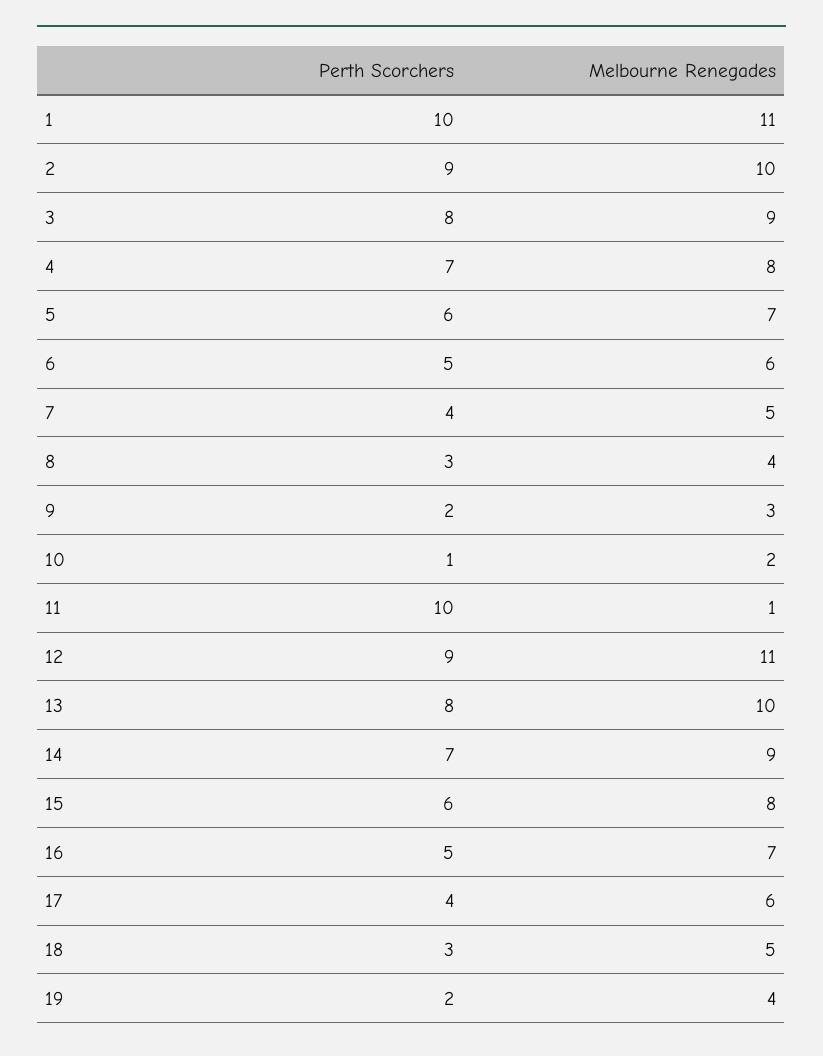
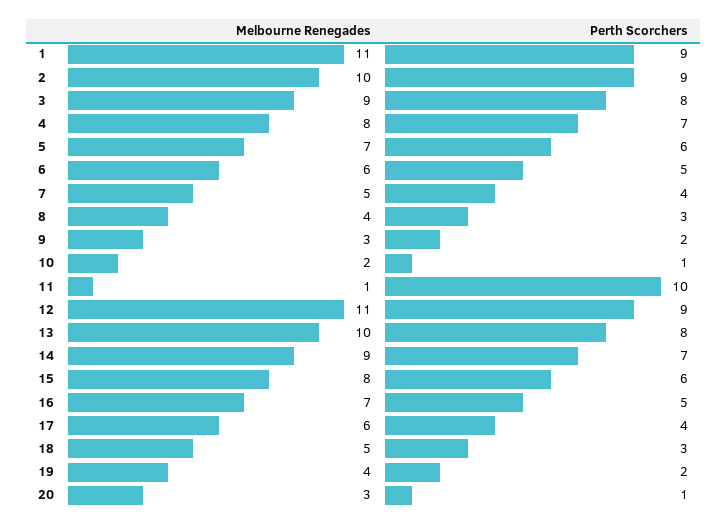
  {
    "Perth Scorchers": {
-     "1": 10,
+     "1": 9,
      "2": 9,
      "3": 8,
      "4": 7,
      "5": 6,
      "6": 5,
      "7": 4,
      "8": 3,
      "9": 2,
      "10": 1,
      "11": 10,
      "12": 9,
      "13": 8,
      "14": 7,
      "15": 6,
      "16": 5,
      "17": 4,
      "18": 3,
-     "19": 2
+     "19": 2,
+     "20": 1
    },
    "Melbourne Renegades": {
      "1": 11,
      "2": 10,
      "3": 9,
      "4": 8,
      "5": 7,
      "6": 6,
      "7": 5,
      "8": 4,
      "9": 3,
      "10": 2,
      "11": 1,
      "12": 11,
      "13": 10,
      "14": 9,
      "15": 8,
      "16": 7,
      "17": 6,
      "18": 5,
-     "19": 4
+     "19": 4,
+     "20": 3
    }
  }

